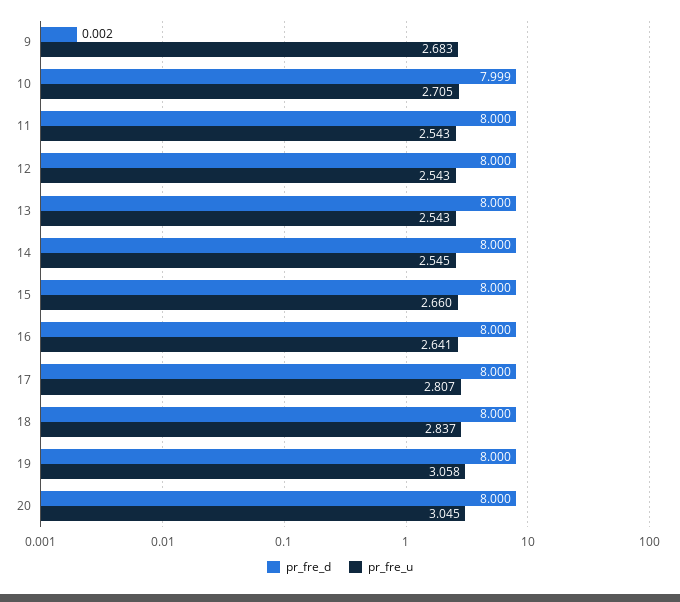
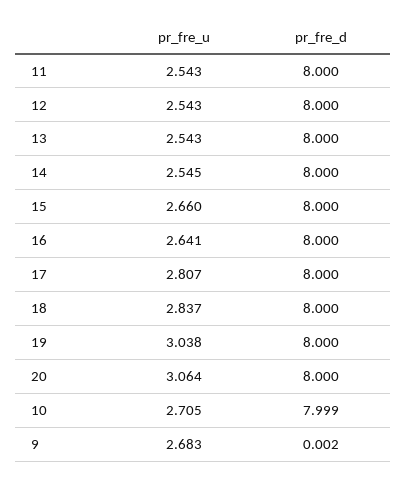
  {
    "pr_fre_d": {
      "9": 0.002,
      "10": 7.999,
      "11": 8,
      "12": 8,
      "13": 8,
      "14": 8,
      "15": 8,
      "16": 8,
      "17": 8,
      "18": 8,
      "19": 8,
      "20": 8
    },
    "pr_fre_u": {
      "9": 2.683,
      "10": 2.705,
      "11": 2.543,
      "12": 2.543,
      "13": 2.543,
      "14": 2.545,
      "15": 2.66,
      "16": 2.641,
      "17": 2.807,
      "18": 2.837,
-     "19": 3.058,
+     "19": 3.038,
-     "20": 3.045
+     "20": 3.064
    }
  }

